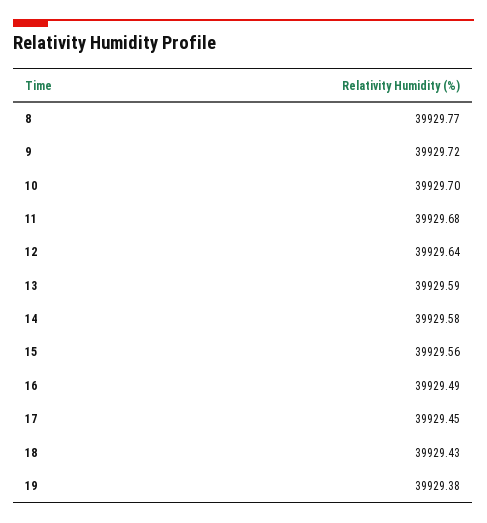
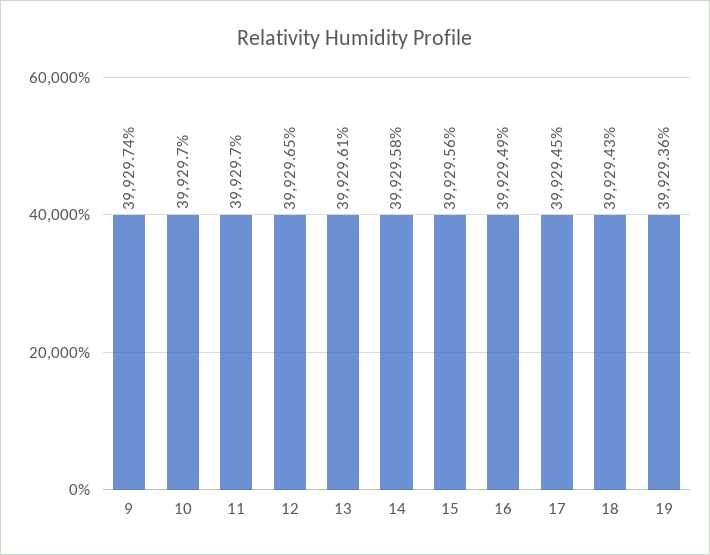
  {
-   "8": 39929.77,
-   "9": 39929.72,
+   "9": 39929.74,
    "10": 39929.7,
-   "11": 39929.68,
+   "11": 39929.7,
-   "12": 39929.64,
+   "12": 39929.65,
-   "13": 39929.59,
+   "13": 39929.61,
    "14": 39929.58,
    "15": 39929.56,
    "16": 39929.49,
    "17": 39929.45,
    "18": 39929.43,
-   "19": 39929.38
+   "19": 39929.36
  }

